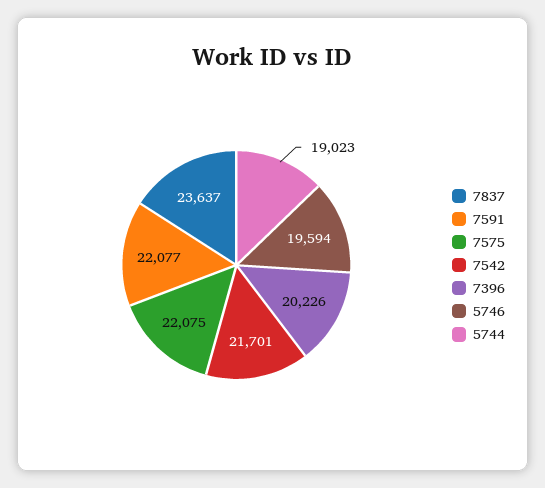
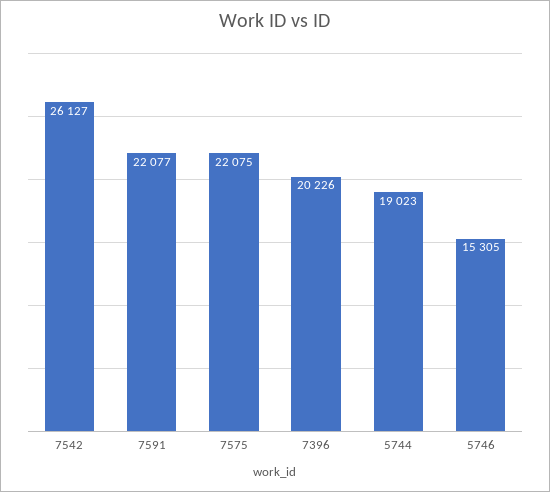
  {
-   "7837": 23637,
    "7591": 22077,
    "7575": 22075,
-   "7542": 21701,
+   "7542": 26127,
    "7396": 20226,
-   "5746": 19594,
+   "5746": 15305,
    "5744": 19023
  }

